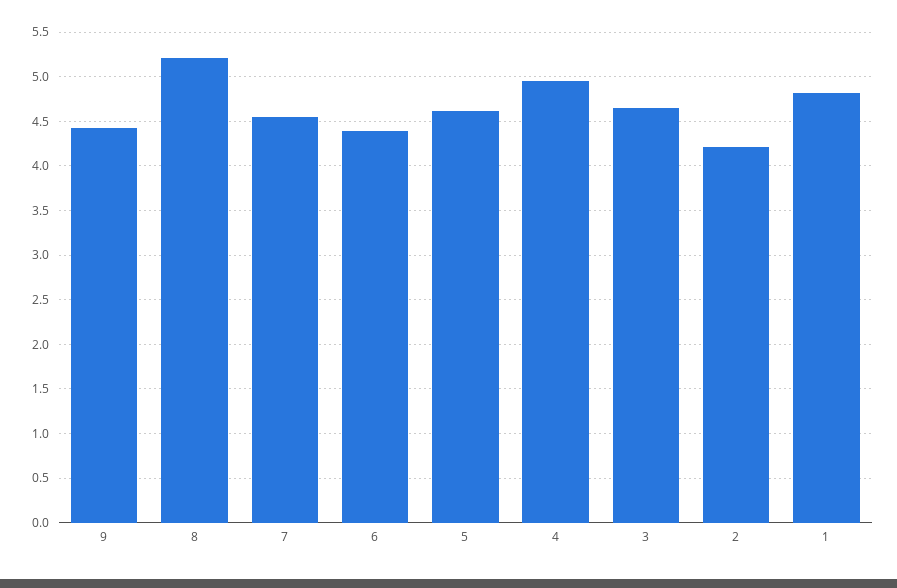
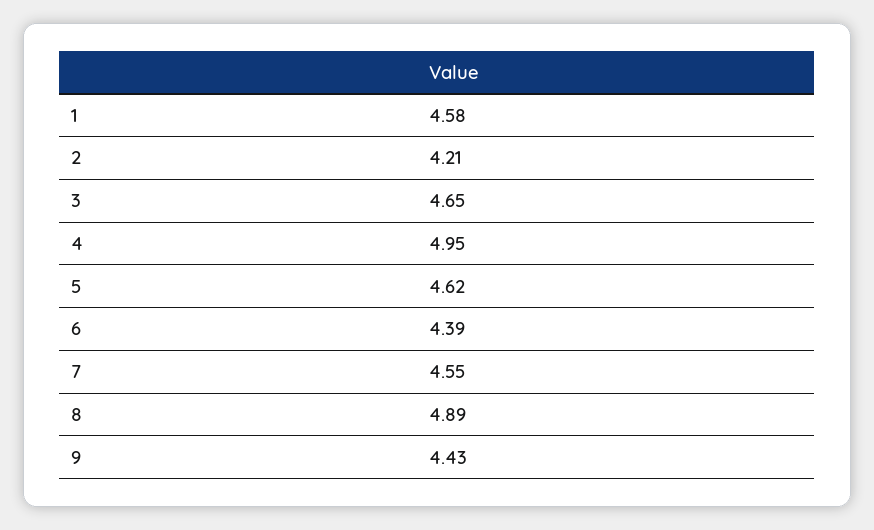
  {
    "9": 4.43,
-   "8": 5.2,
+   "8": 4.89,
    "7": 4.55,
    "6": 4.39,
    "5": 4.62,
    "4": 4.95,
    "3": 4.65,
    "2": 4.21,
-   "1": 4.8
+   "1": 4.58
  }

